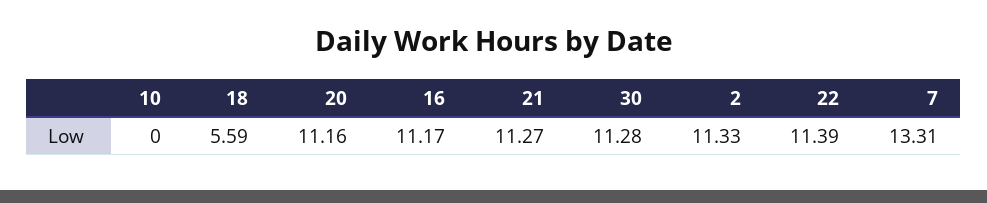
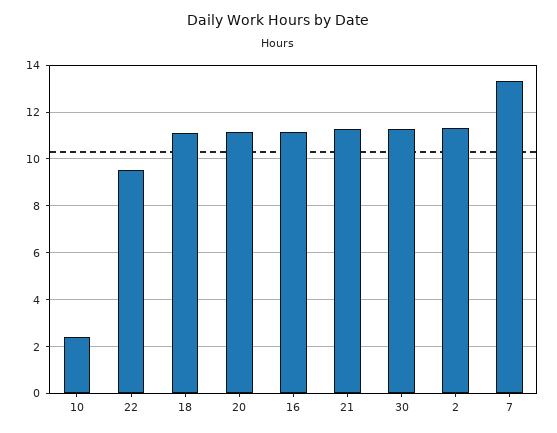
  {
-   "10": 0,
+   "10": 2.5,
-   "18": 5.59,
+   "18": 11,
    "20": 11.16,
    "16": 11.17,
    "21": 11.27,
    "30": 11.28,
    "2": 11.33,
-   "22": 11.39,
+   "22": 9.5,
    "7": 13.31
  }

